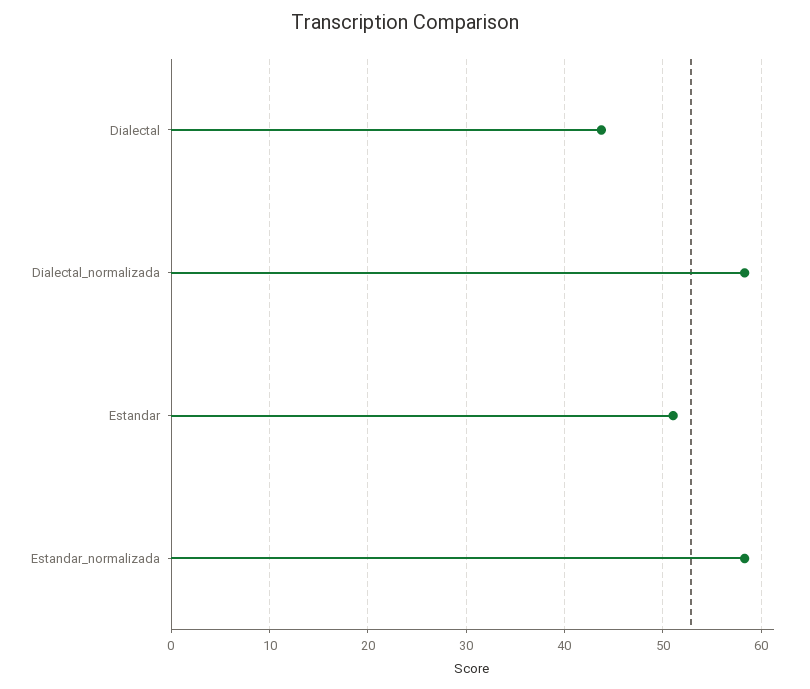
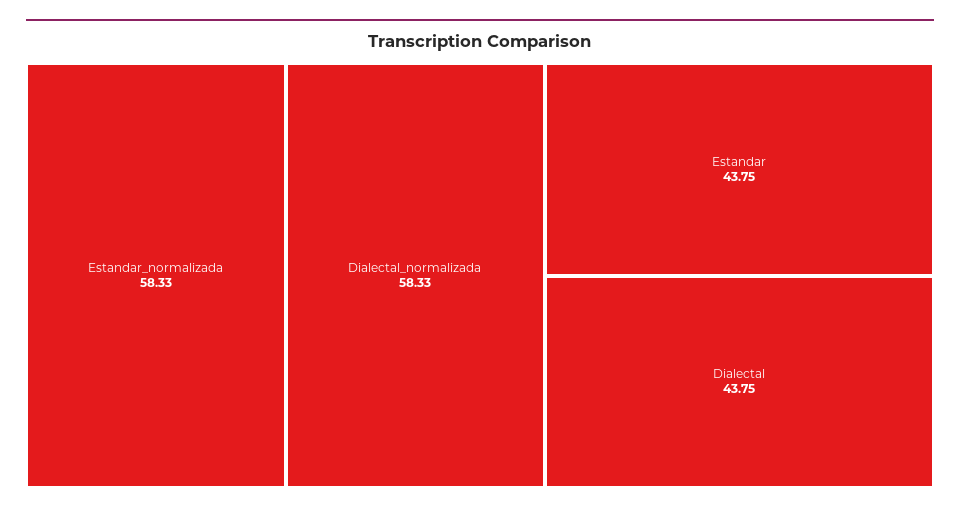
  {
    "Dialectal": 43.75,
    "Dialectal_normalizada": 58.33,
-   "Estandar": 51,
+   "Estandar": 43.75,
    "Estandar_normalizada": 58.33
  }

